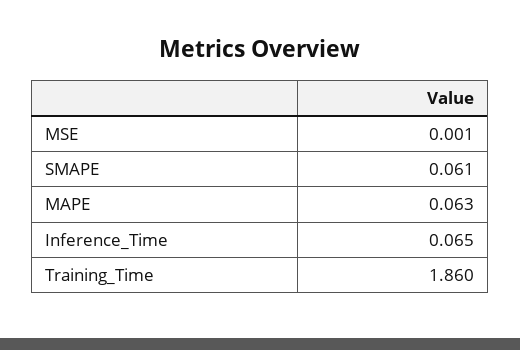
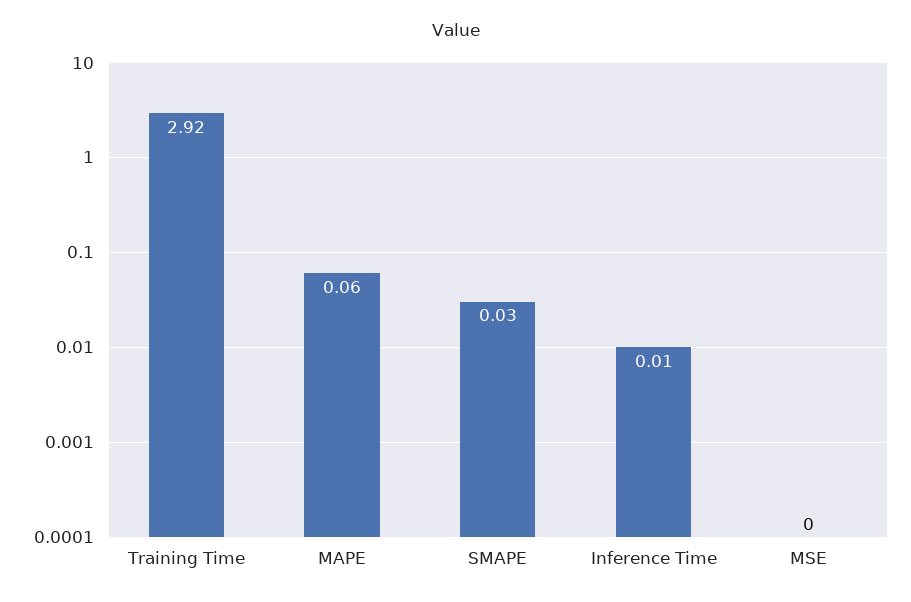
  {
    "MSE": 0.001,
-   "SMAPE": 0.061,
+   "SMAPE": 0.03,
    "MAPE": 0.063,
-   "Inference_Time": 0.065,
+   "Inference_Time": 0.01,
-   "Training_Time": 1.86
+   "Training_Time": 2.92
  }

